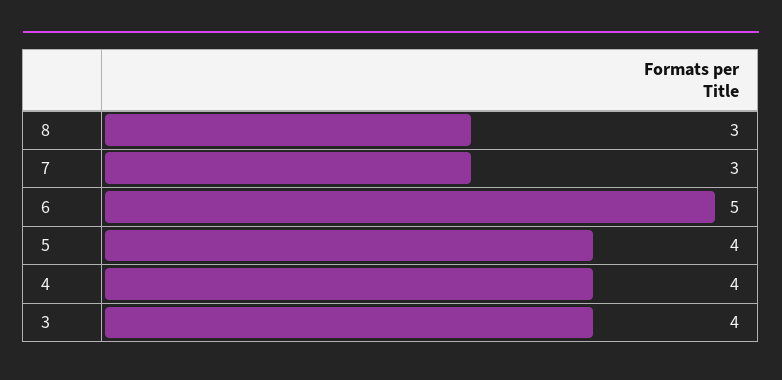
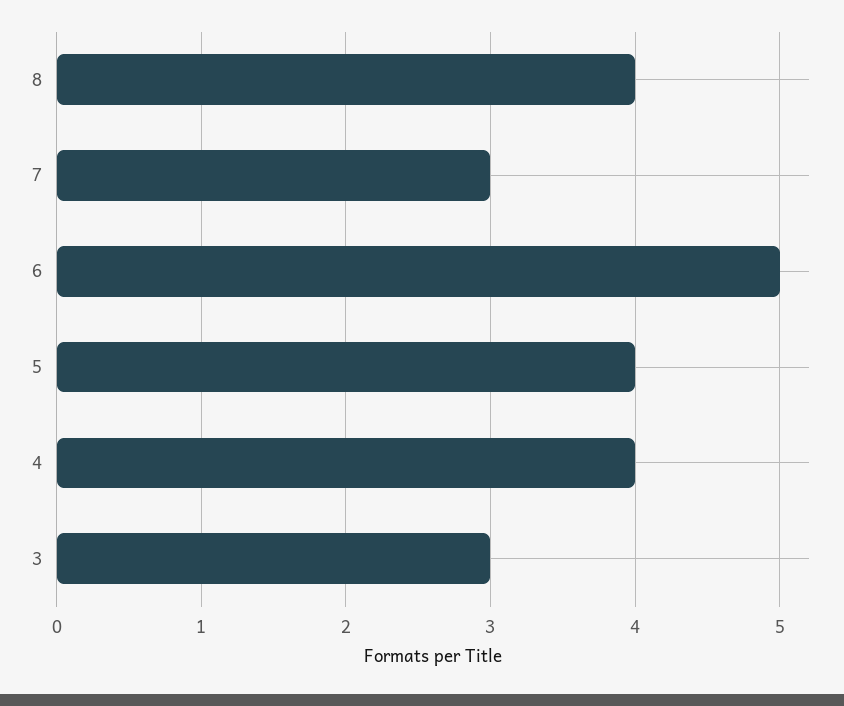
  {
-   "8": 3,
+   "8": 4,
    "7": 3,
    "6": 5,
    "5": 4,
    "4": 4,
-   "3": 4
+   "3": 3
  }

